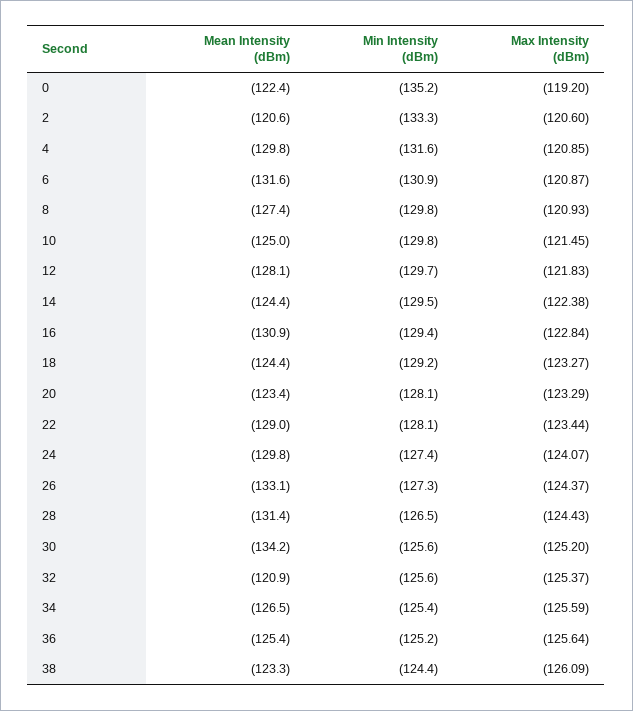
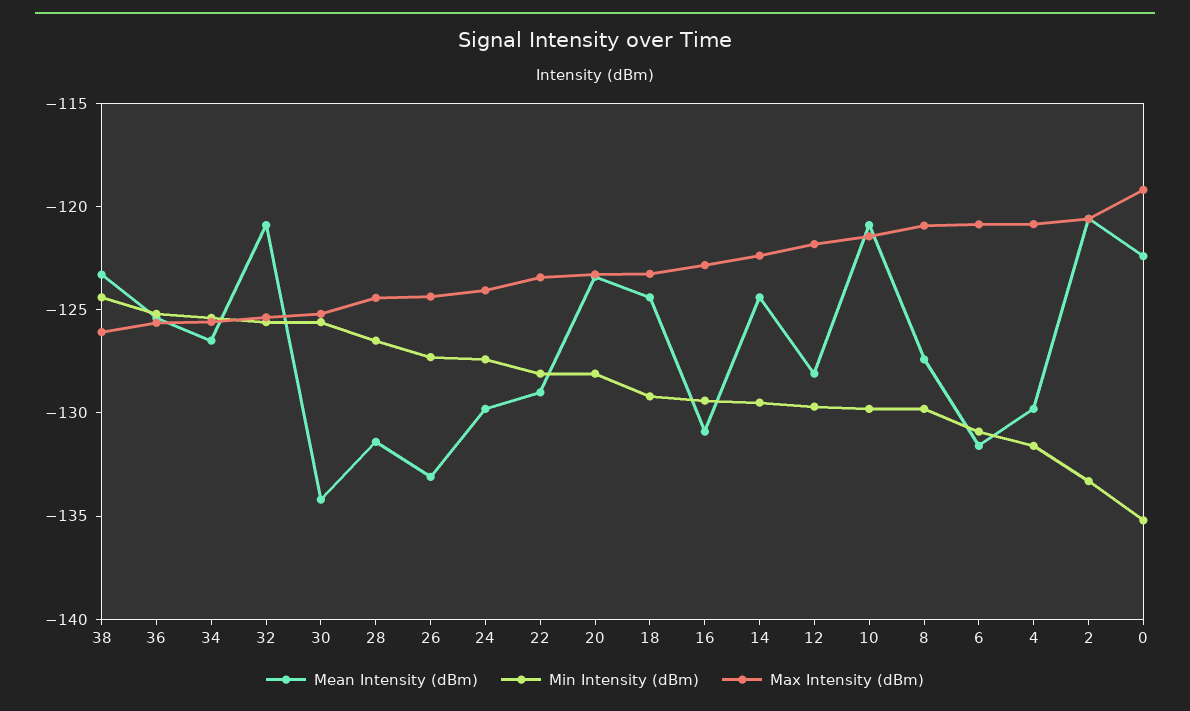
  {
    "Mean Intensity (dBm)": {
      "0": -122.4,
      "2": -120.6,
      "4": -129.8,
      "6": -131.6,
      "8": -127.4,
-     "10": -125,
+     "10": -121,
      "12": -128.1,
      "14": -124.4,
      "16": -130.9,
      "18": -124.4,
      "20": -123.4,
      "22": -129,
      "24": -129.8,
      "26": -133.1,
      "28": -131.4,
      "30": -134.2,
      "32": -120.9,
      "34": -126.5,
      "36": -125.4,
      "38": -123.3
    },
    "Min Intensity (dBm)": {
      "0": -135.2,
      "2": -133.3,
      "4": -131.6,
      "6": -130.9,
      "8": -129.8,
      "10": -129.8,
      "12": -129.7,
      "14": -129.5,
      "16": -129.4,
      "18": -129.2,
      "20": -128.1,
      "22": -128.1,
      "24": -127.4,
      "26": -127.3,
      "28": -126.5,
      "30": -125.6,
      "32": -125.6,
      "34": -125.4,
      "36": -125.2,
      "38": -124.4
    },
    "Max Intensity (dBm)": {
      "0": -119.2,
      "2": -120.6,
      "4": -120.85,
      "6": -120.87,
      "8": -120.93,
      "10": -121.45,
      "12": -121.83,
      "14": -122.38,
      "16": -122.84,
      "18": -123.27,
      "20": -123.29,
      "22": -123.44,
      "24": -124.07,
      "26": -124.37,
      "28": -124.43,
      "30": -125.2,
      "32": -125.37,
      "34": -125.59,
      "36": -125.64,
      "38": -126.09
    }
  }

